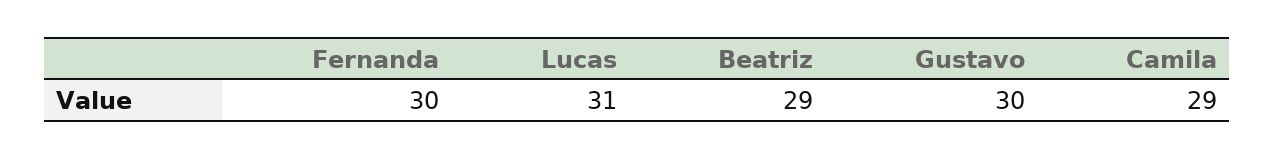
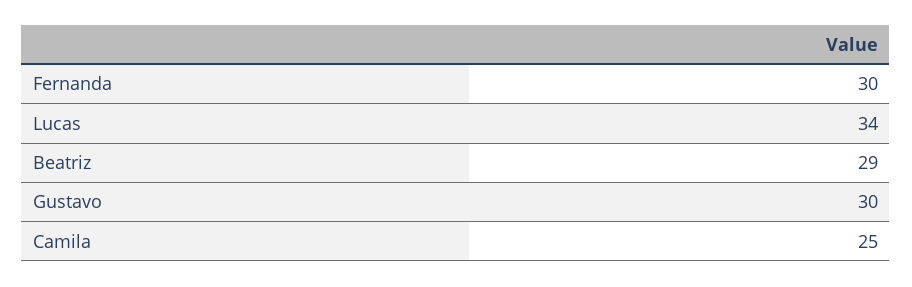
  {
    "Fernanda": 30,
-   "Lucas": 31,
+   "Lucas": 34,
    "Beatriz": 29,
    "Gustavo": 30,
-   "Camila": 29
+   "Camila": 25
  }

